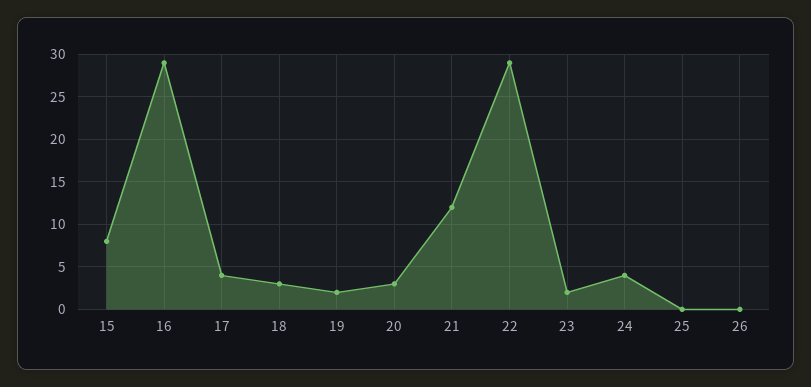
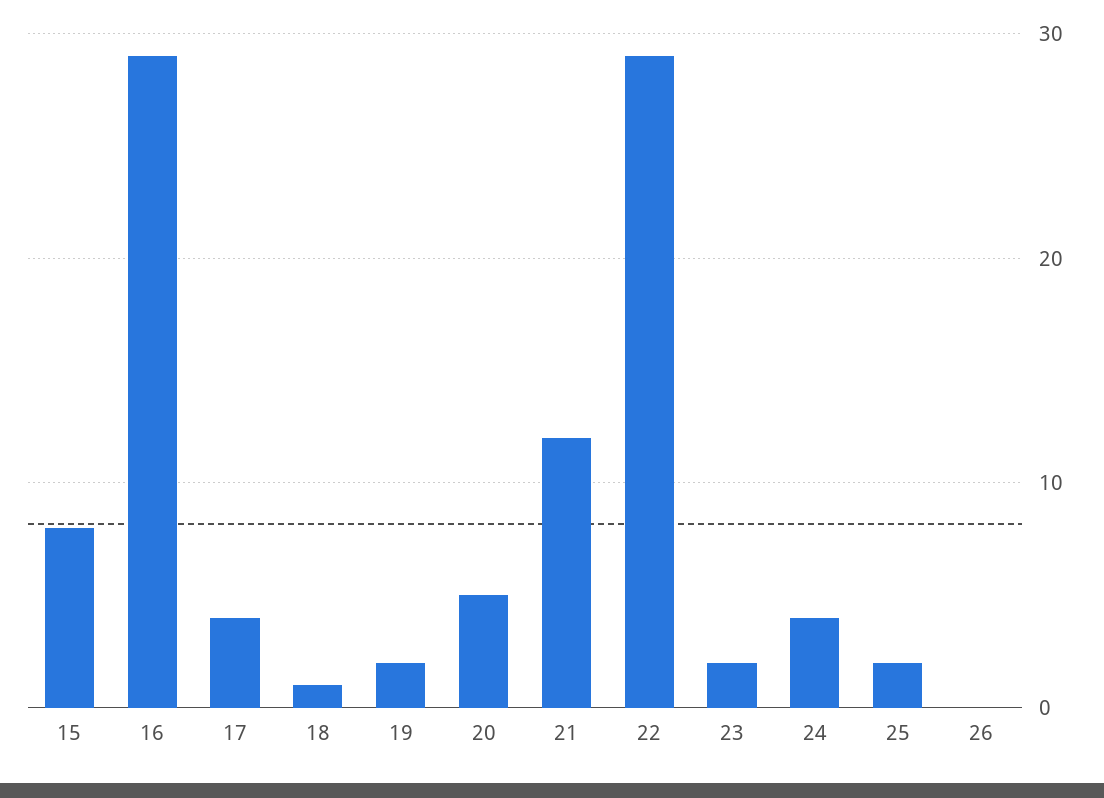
  {
    "15": 8,
    "16": 29,
    "17": 4,
-   "18": 3,
+   "18": 1,
    "19": 2,
-   "20": 3,
+   "20": 5,
    "21": 12,
    "22": 29,
    "23": 2,
    "24": 4,
-   "25": 0,
+   "25": 2,
    "26": 0
  }

